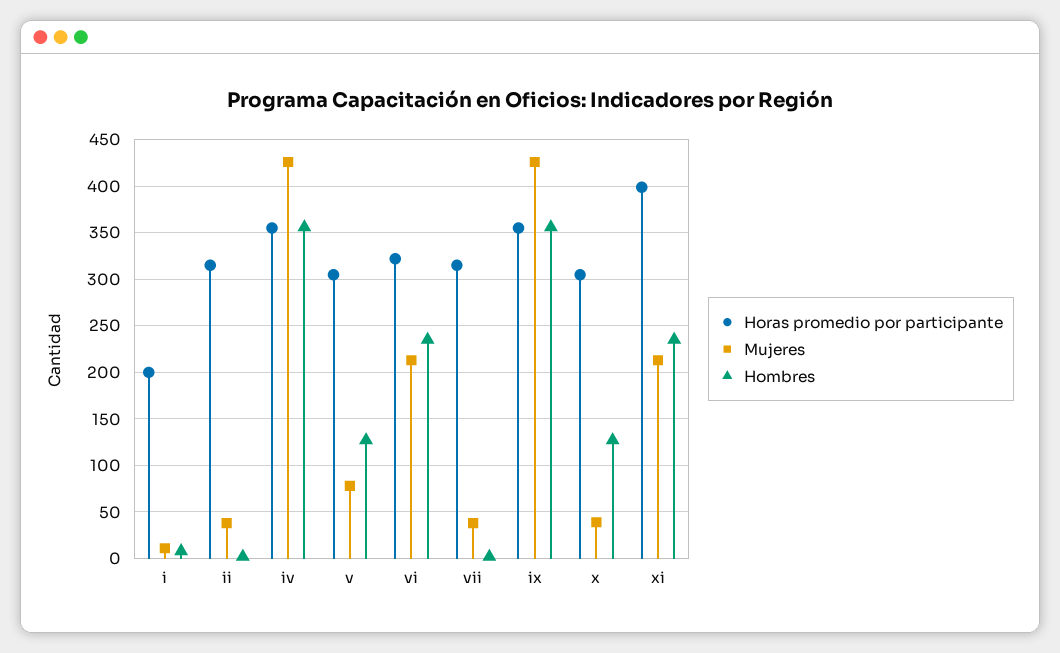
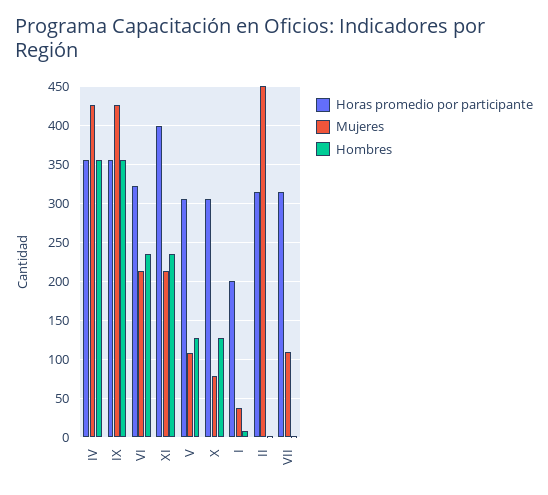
  {
    "Horas promedio por participante": {
      "i": 200,
      "ii": 320,
      "iv": 360,
      "v": 310,
      "vi": 320,
      "vii": 320,
      "ix": 360,
      "x": 310,
      "xi": 400
    },
    "Mujeres": {
-     "i": 10,
+     "i": 40,
-     "ii": 40,
+     "ii": 450,
      "iv": 430,
-     "v": 80,
+     "v": 110,
      "vi": 210,
-     "vii": 40,
+     "vii": 110,
      "ix": 430,
-     "x": 40,
+     "x": 80,
      "xi": 210
    },
    "Hombres": {
      "i": 10,
      "ii": 0,
      "iv": 360,
      "v": 130,
      "vi": 240,
      "vii": 0,
      "ix": 360,
      "x": 130,
      "xi": 240
    }
  }

